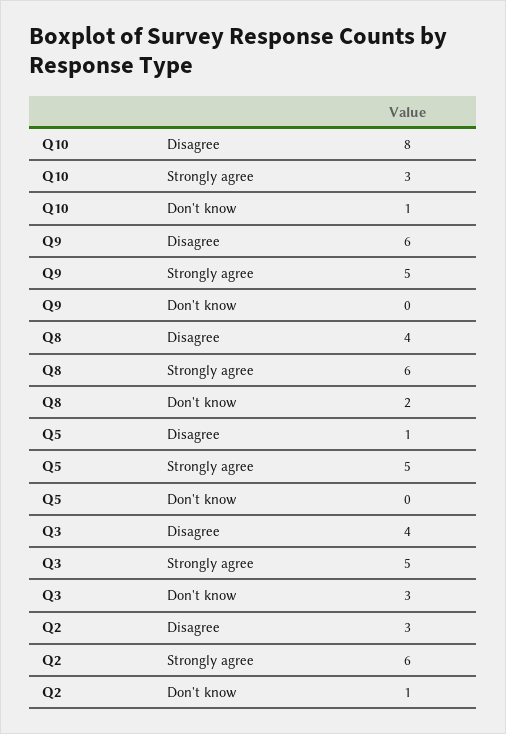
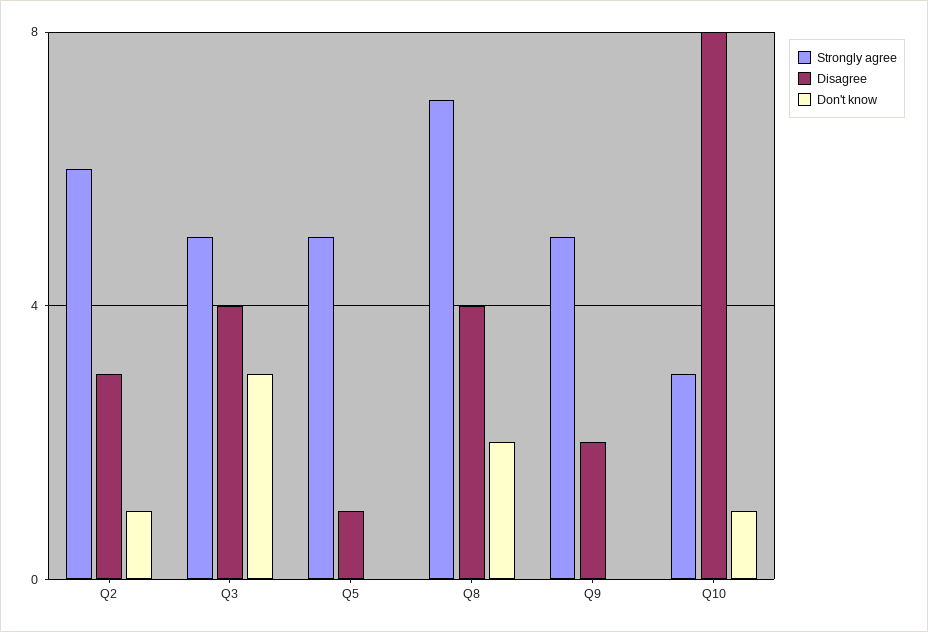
  {
    "Disagree": {
      "Q10": 8,
-     "Q9": 6,
+     "Q9": 2,
      "Q8": 4,
      "Q5": 1,
      "Q3": 4,
      "Q2": 3
    },
    "Strongly agree": {
      "Q10": 3,
      "Q9": 5,
-     "Q8": 6,
+     "Q8": 7,
      "Q5": 5,
      "Q3": 5,
      "Q2": 6
    },
    "Don't know": {
      "Q10": 1,
      "Q9": 0,
      "Q8": 2,
      "Q5": 0,
      "Q3": 3,
      "Q2": 1
    }
  }

